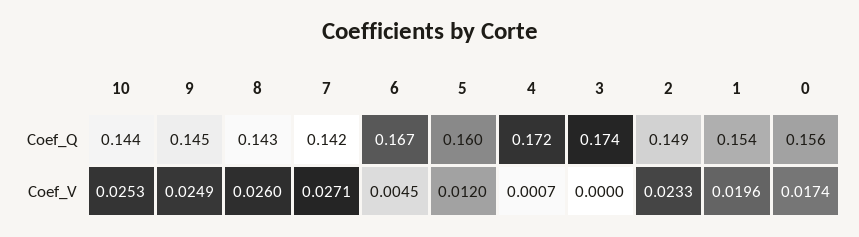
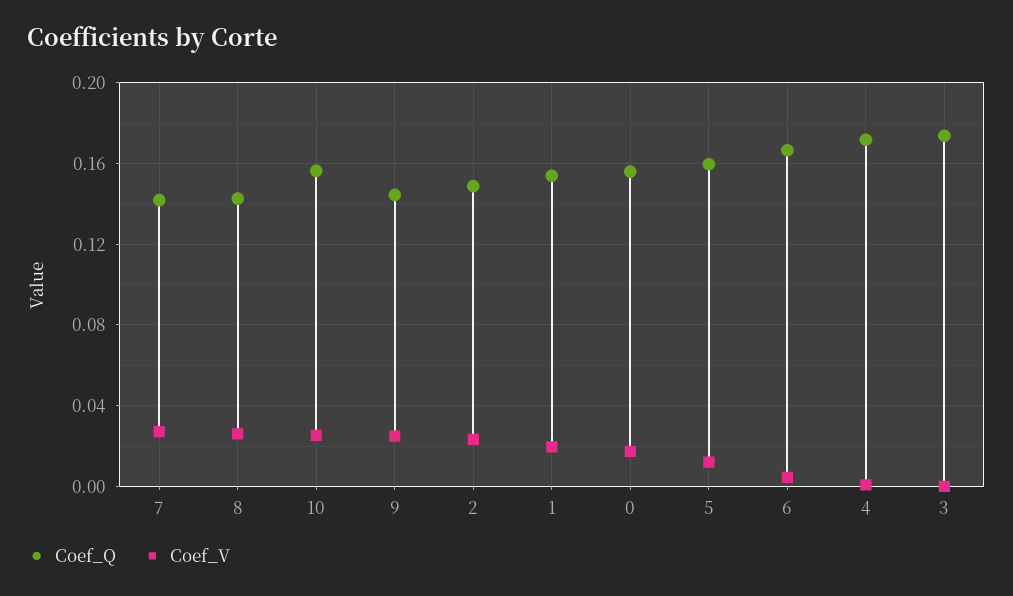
  {
    "Coef_Q": {
-     "10": 0.144,
+     "10": 0.155,
      "9": 0.145,
      "8": 0.143,
      "7": 0.142,
      "6": 0.167,
      "5": 0.16,
      "4": 0.172,
      "3": 0.174,
      "2": 0.149,
      "1": 0.154,
      "0": 0.156
    },
    "Coef_V": {
      "10": 0.0253,
      "9": 0.0249,
      "8": 0.026,
      "7": 0.0271,
      "6": 0.0045,
      "5": 0.012,
      "4": 0.0007,
      "3": 0,
      "2": 0.0233,
      "1": 0.0196,
      "0": 0.0174
    }
  }

